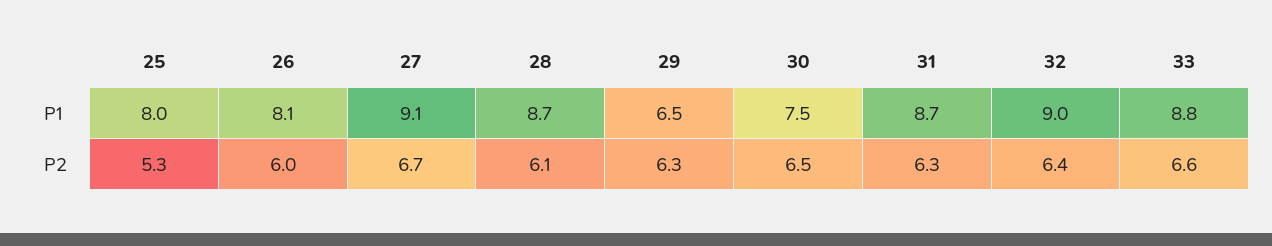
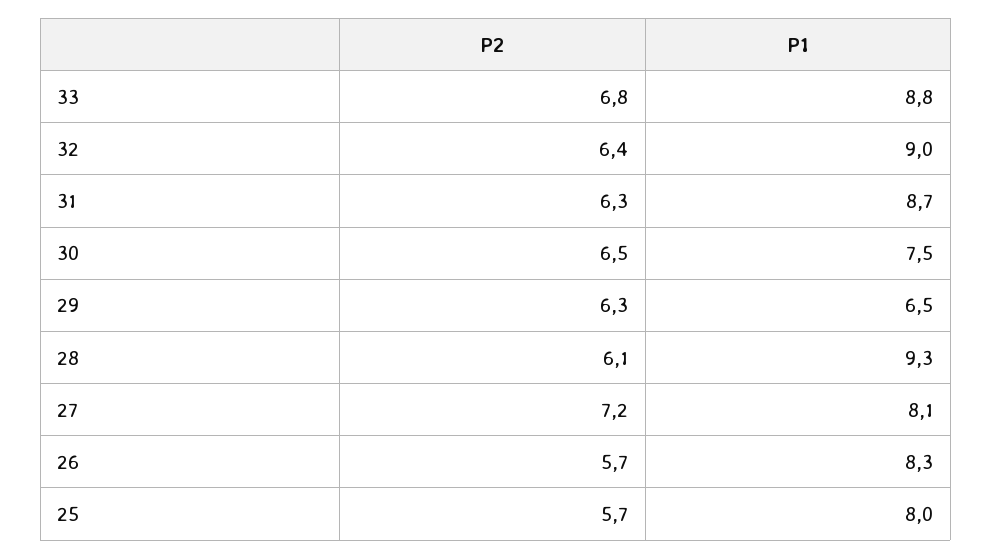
  {
    "25": {
      "P1": 8,
-     "P2": 5.3
+     "P2": 5.7
    },
    "26": {
-     "P1": 8.1,
+     "P1": 8.3,
-     "P2": 6
+     "P2": 5.7
    },
    "27": {
-     "P1": 9.1,
+     "P1": 8.1,
-     "P2": 6.7
+     "P2": 7.2
    },
    "28": {
-     "P1": 8.7,
+     "P1": 9.3,
      "P2": 6.1
    },
    "29": {
      "P1": 6.5,
      "P2": 6.3
    },
    "30": {
      "P1": 7.5,
      "P2": 6.5
    },
    "31": {
      "P1": 8.7,
      "P2": 6.3
    },
    "32": {
      "P1": 9,
      "P2": 6.4
    },
    "33": {
      "P1": 8.8,
-     "P2": 6.6
+     "P2": 6.8
    }
  }

